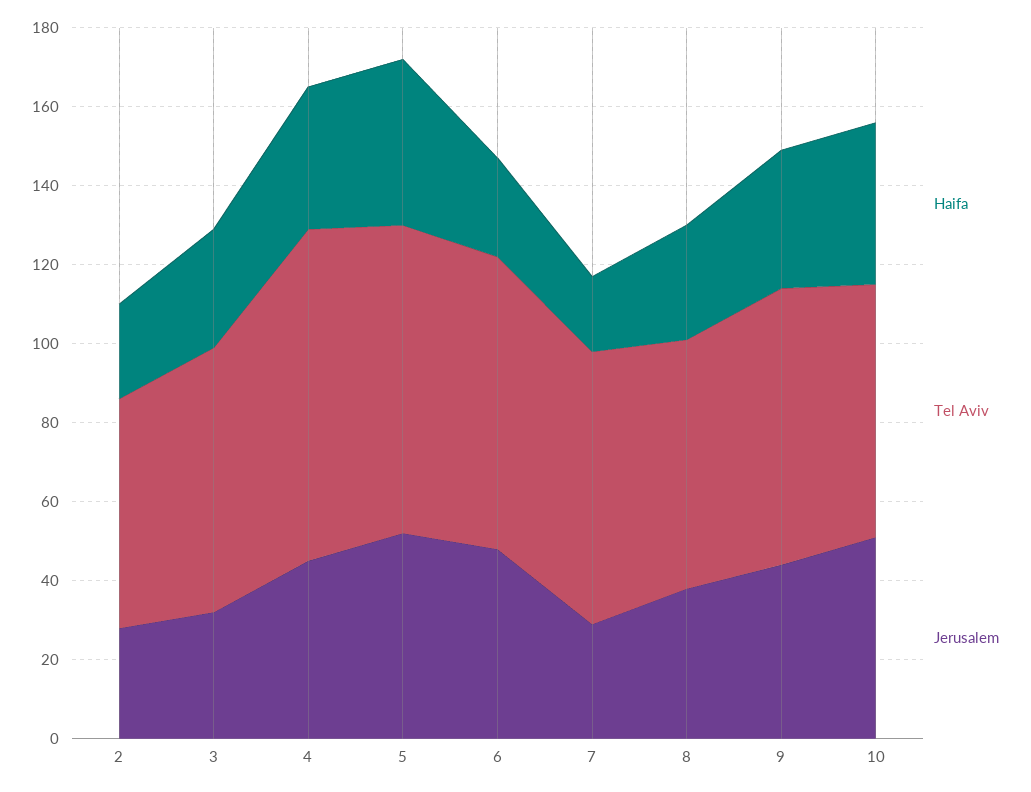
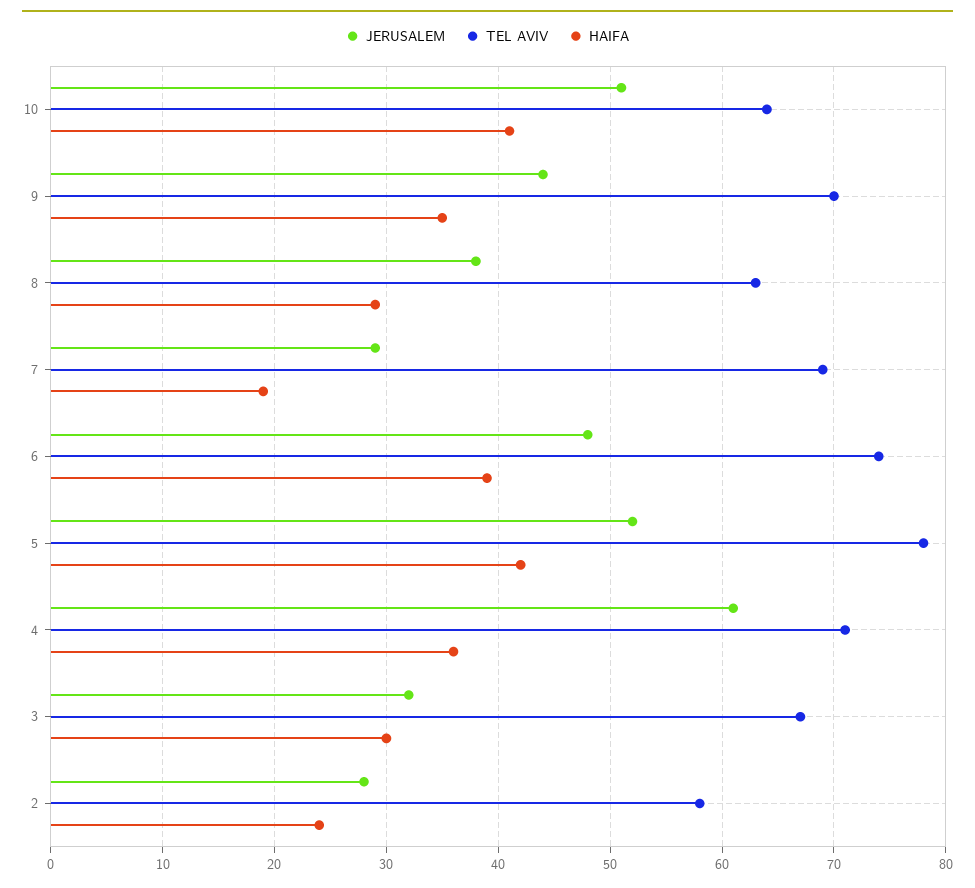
  {
    "Haifa": {
      "2": 24,
      "3": 30,
      "4": 36,
      "5": 42,
-     "6": 25,
+     "6": 39,
      "7": 19,
      "8": 29,
      "9": 35,
      "10": 41
    },
    "Tel Aviv": {
      "2": 58,
      "3": 67,
-     "4": 85,
+     "4": 71,
      "5": 78,
      "6": 74,
      "7": 69,
      "8": 63,
      "9": 70,
      "10": 64
    },
    "Jerusalem": {
      "2": 28,
      "3": 32,
-     "4": 45,
+     "4": 61,
      "5": 52,
      "6": 48,
      "7": 29,
      "8": 38,
      "9": 44,
      "10": 51
    }
  }

